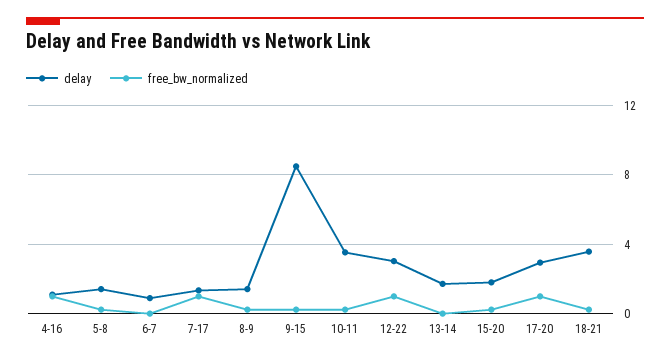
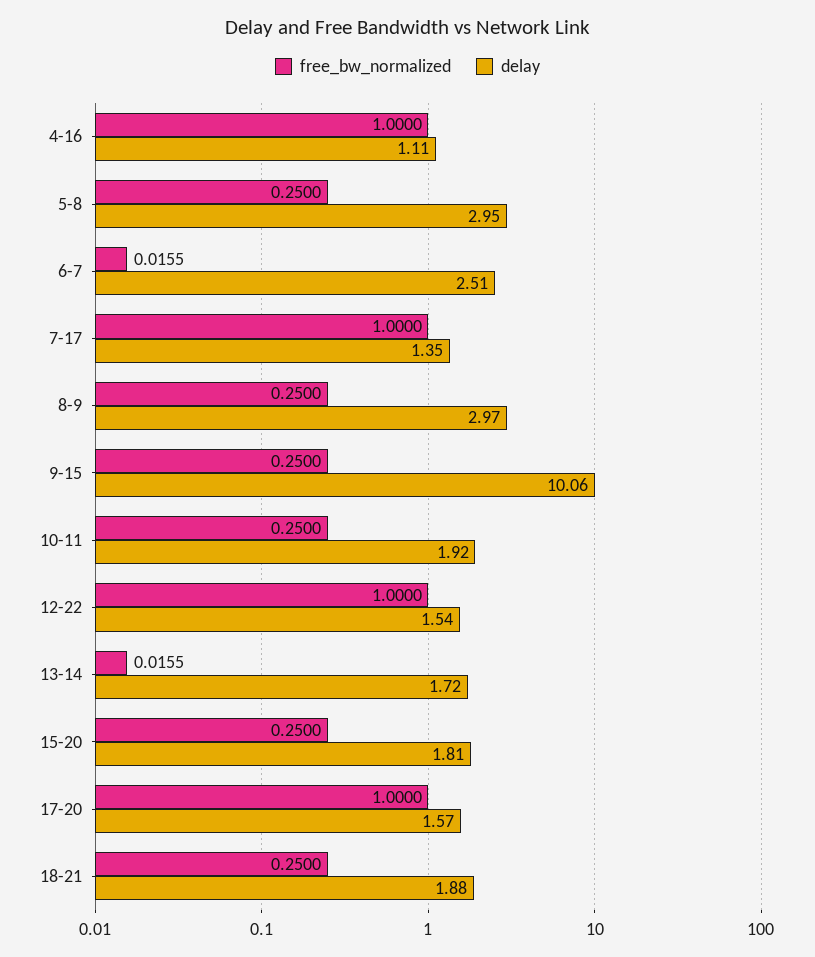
  {
    "delay": {
      "4-16": 1.11,
-     "5-8": 1.5,
+     "5-8": 2.95,
-     "6-7": 1,
+     "6-7": 2.51,
      "7-17": 1.35,
-     "8-9": 1.5,
+     "8-9": 2.97,
-     "9-15": 8.5,
+     "9-15": 10.06,
-     "10-11": 3.5,
+     "10-11": 1.92,
-     "12-22": 3,
+     "12-22": 1.54,
      "13-14": 1.72,
      "15-20": 1.81,
-     "17-20": 3,
+     "17-20": 1.57,
-     "18-21": 3.5
+     "18-21": 1.88
    },
    "free_bw_normalized": {
      "4-16": 1,
      "5-8": 0.25,
      "6-7": 0.0155,
      "7-17": 1,
      "8-9": 0.25,
      "9-15": 0.25,
      "10-11": 0.25,
      "12-22": 1,
      "13-14": 0.0155,
      "15-20": 0.25,
      "17-20": 1,
      "18-21": 0.25
    }
  }

